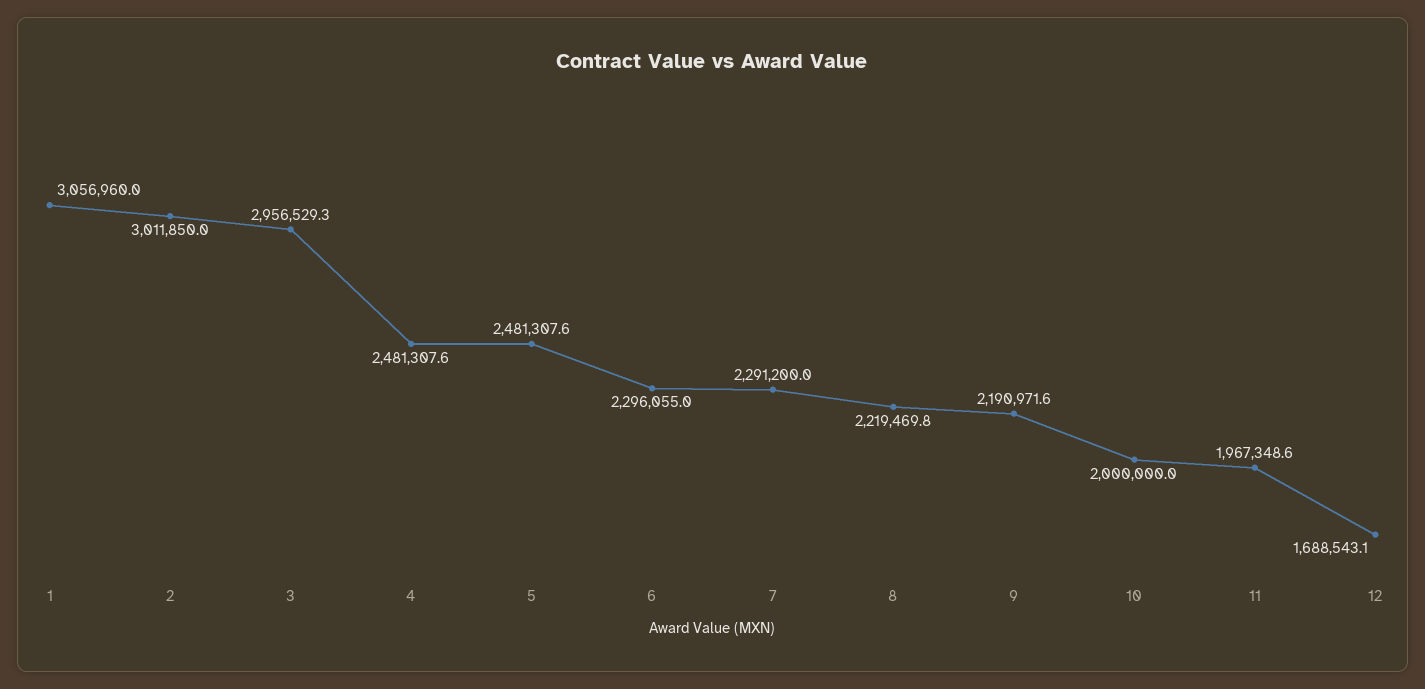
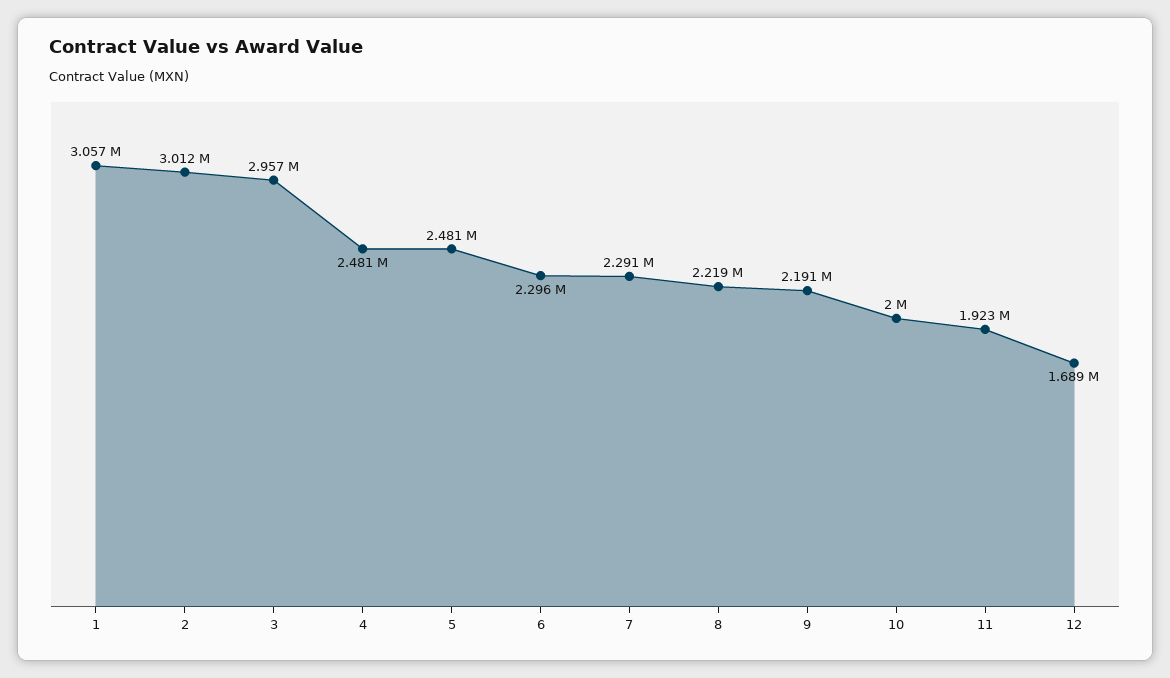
  {
    "1": 3056960,
    "2": 3011850,
    "3": 2956529.3,
    "4": 2481307.6,
    "5": 2481307.6,
    "6": 2296055,
    "7": 2291200,
    "8": 2219469.8,
    "9": 2190971.6,
    "10": 2000000,
-   "11": 1967348.6,
+   "11": 1923000,
    "12": 1688543.1
  }

